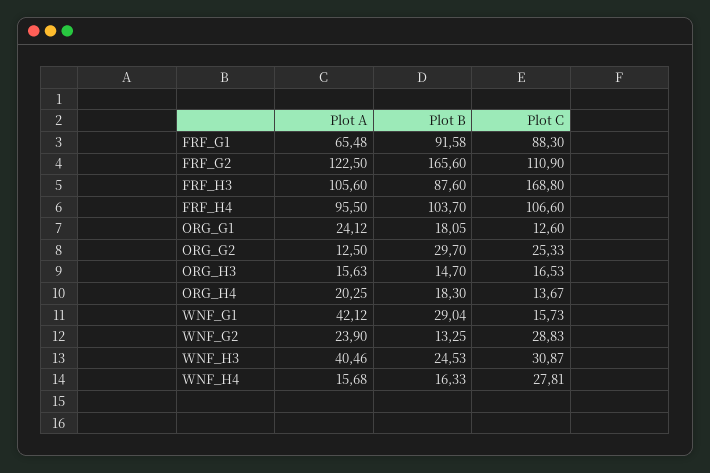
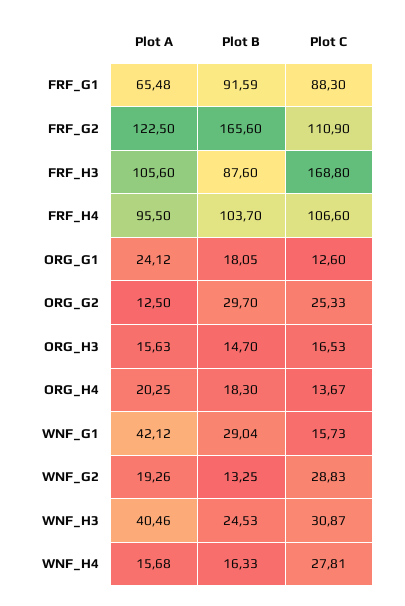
  {
    "Plot A": {
      "FRF_G1": 65.48,
      "FRF_G2": 122.5,
      "FRF_H3": 105.6,
      "FRF_H4": 95.5,
      "ORG_G1": 24.12,
      "ORG_G2": 12.5,
      "ORG_H3": 15.63,
      "ORG_H4": 20.25,
      "WNF_G1": 42.12,
-     "WNF_G2": 23.9,
+     "WNF_G2": 19.26,
      "WNF_H3": 40.46,
      "WNF_H4": 15.68
    },
    "Plot B": {
-     "FRF_G1": 91.58,
+     "FRF_G1": 91.59,
      "FRF_G2": 165.6,
      "FRF_H3": 87.6,
      "FRF_H4": 103.7,
      "ORG_G1": 18.05,
      "ORG_G2": 29.7,
      "ORG_H3": 14.7,
      "ORG_H4": 18.3,
      "WNF_G1": 29.04,
      "WNF_G2": 13.25,
      "WNF_H3": 24.53,
      "WNF_H4": 16.33
    },
    "Plot C": {
      "FRF_G1": 88.3,
      "FRF_G2": 110.9,
      "FRF_H3": 168.8,
      "FRF_H4": 106.6,
      "ORG_G1": 12.6,
      "ORG_G2": 25.33,
      "ORG_H3": 16.53,
      "ORG_H4": 13.67,
      "WNF_G1": 15.73,
      "WNF_G2": 28.83,
      "WNF_H3": 30.87,
      "WNF_H4": 27.81
    }
  }

